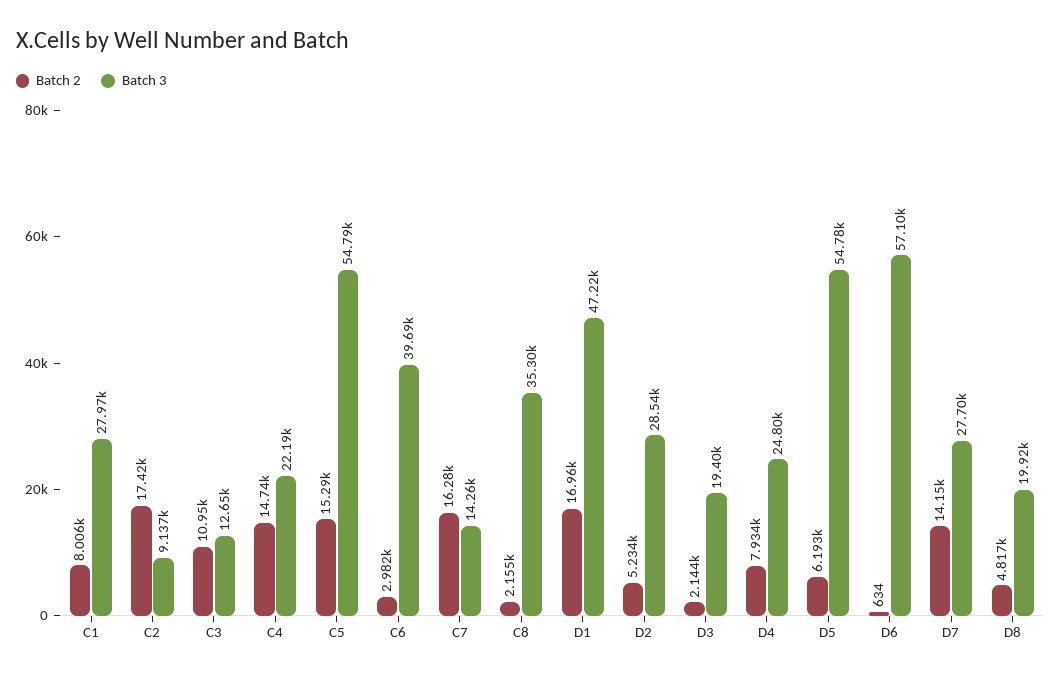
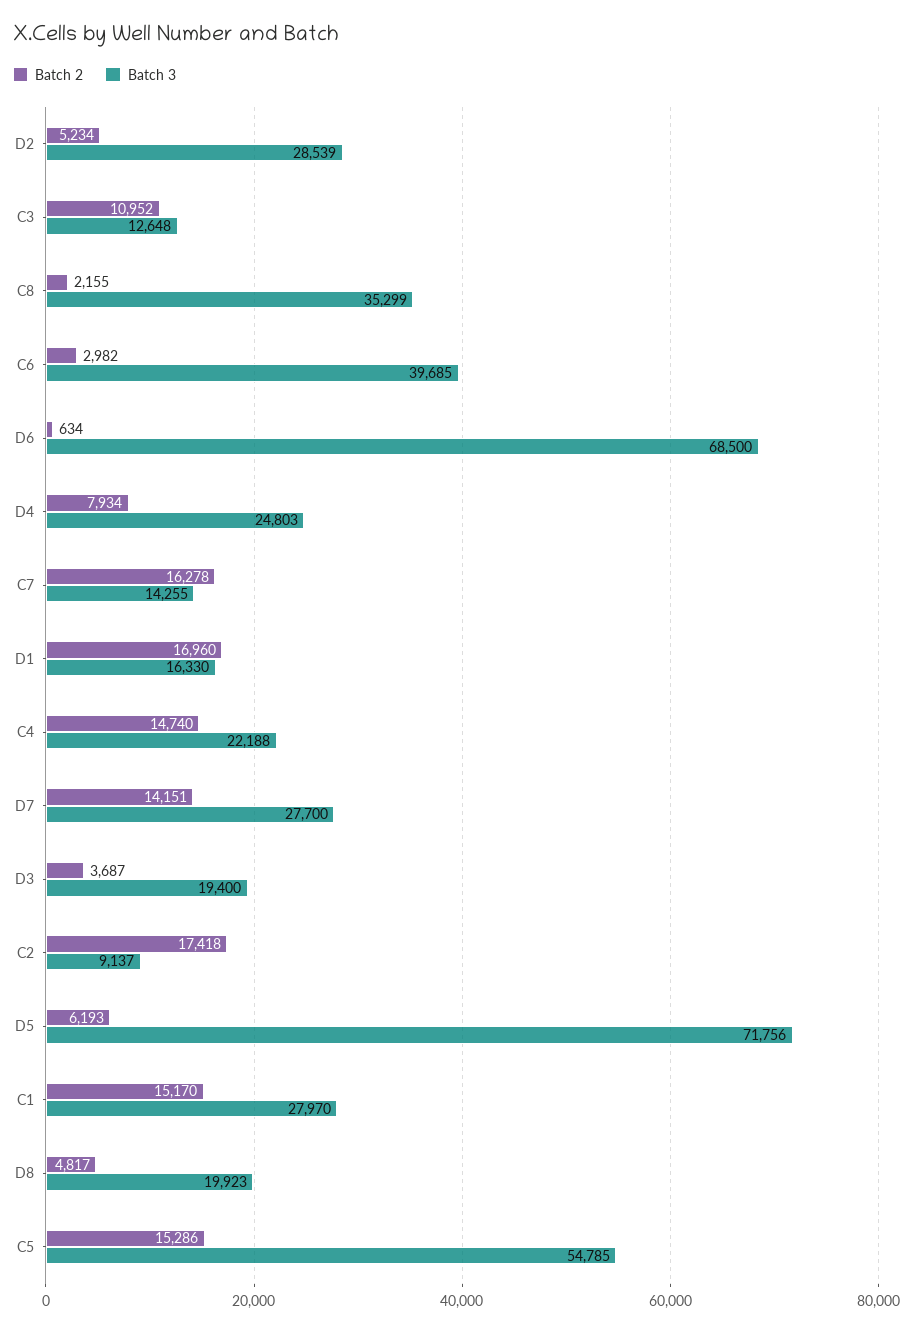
  {
    "Batch 2": {
-     "C1": 8006,
+     "C1": 15170,
      "C2": 17418,
      "C3": 10952,
      "C4": 14740,
      "C5": 15286,
      "C6": 2982,
      "C7": 16278,
      "C8": 2155,
      "D1": 16960,
      "D2": 5234,
-     "D3": 2144,
+     "D3": 3687,
      "D4": 7934,
      "D5": 6193,
      "D6": 634,
      "D7": 14151,
      "D8": 4817
    },
    "Batch 3": {
      "C1": 27970,
      "C2": 9137,
      "C3": 12648,
      "C4": 22188,
      "C5": 54785,
      "C6": 39685,
      "C7": 14255,
      "C8": 35299,
-     "D1": 47220,
+     "D1": 16330,
      "D2": 28539,
      "D3": 19400,
      "D4": 24803,
-     "D5": 54780,
+     "D5": 71756,
-     "D6": 57100,
+     "D6": 68500,
      "D7": 27700,
      "D8": 19923
    }
  }

